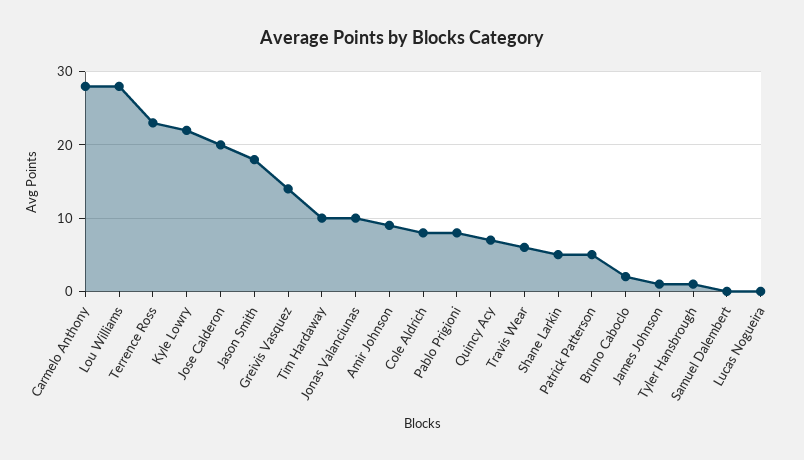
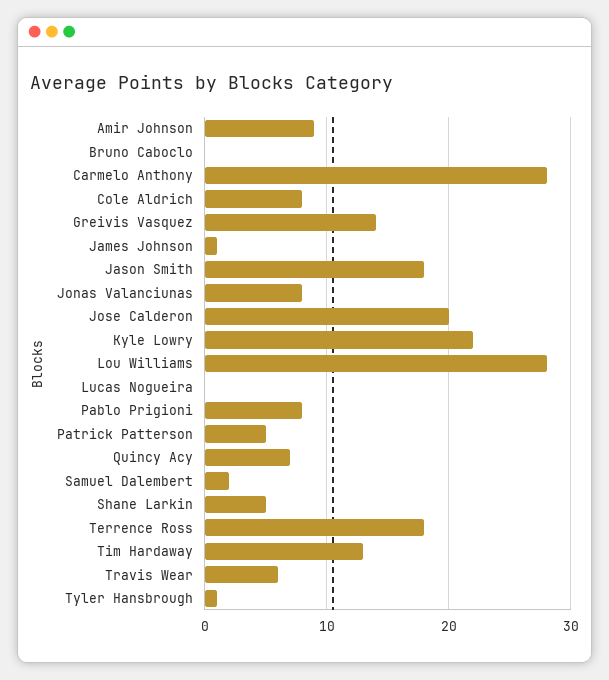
  {
    "Carmelo Anthony": 28,
    "Lou Williams": 28,
-   "Terrence Ross": 23,
+   "Terrence Ross": 18,
    "Kyle Lowry": 22,
    "Jose Calderon": 20,
    "Jason Smith": 18,
    "Greivis Vasquez": 14,
-   "Tim Hardaway": 10,
+   "Tim Hardaway": 13,
-   "Jonas Valanciunas": 10,
+   "Jonas Valanciunas": 8,
    "Amir Johnson": 9,
    "Cole Aldrich": 8,
    "Pablo Prigioni": 8,
    "Quincy Acy": 7,
    "Travis Wear": 6,
    "Shane Larkin": 5,
    "Patrick Patterson": 5,
-   "Bruno Caboclo": 2,
+   "Bruno Caboclo": 0,
    "James Johnson": 1,
    "Tyler Hansbrough": 1,
-   "Samuel Dalembert": 0,
+   "Samuel Dalembert": 2,
    "Lucas Nogueira": 0
  }

